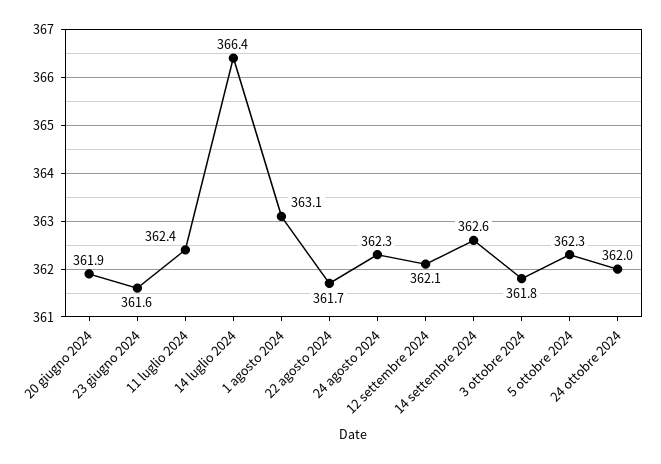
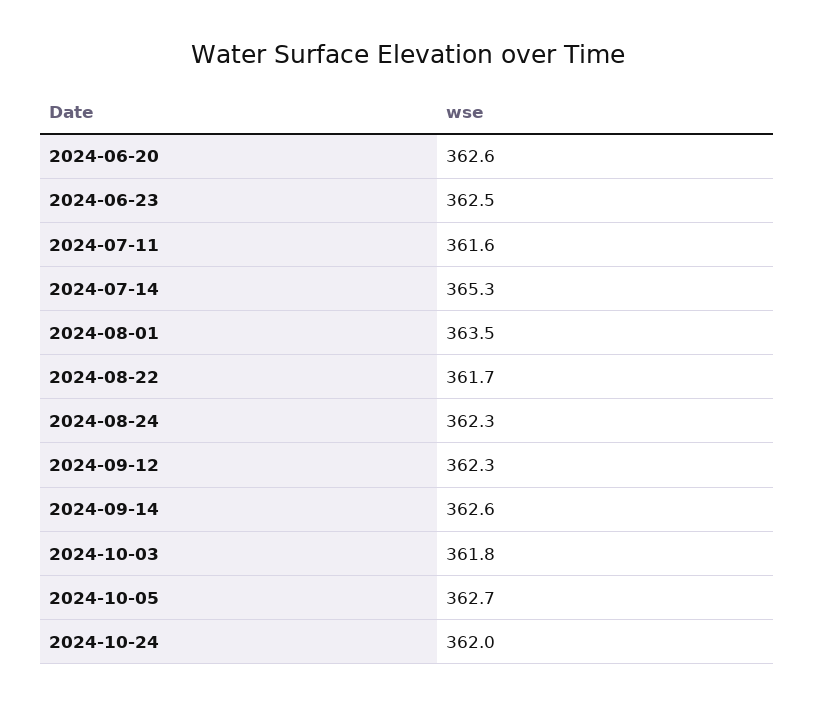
  {
-   "20 giugno 2024": 361.9,
+   "20 giugno 2024": 362.6,
-   "23 giugno 2024": 361.6,
+   "23 giugno 2024": 362.5,
-   "11 luglio 2024": 362.4,
+   "11 luglio 2024": 361.6,
-   "14 luglio 2024": 366.4,
+   "14 luglio 2024": 365.3,
-   "1 agosto 2024": 363.1,
+   "1 agosto 2024": 363.5,
    "22 agosto 2024": 361.7,
    "24 agosto 2024": 362.3,
-   "12 settembre 2024": 362.1,
+   "12 settembre 2024": 362.3,
    "14 settembre 2024": 362.6,
    "3 ottobre 2024": 361.8,
-   "5 ottobre 2024": 362.3,
+   "5 ottobre 2024": 362.7,
    "24 ottobre 2024": 362
  }

